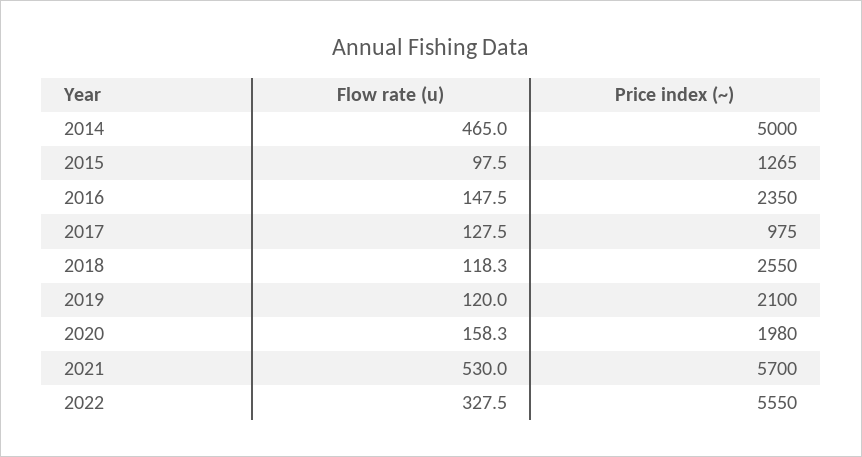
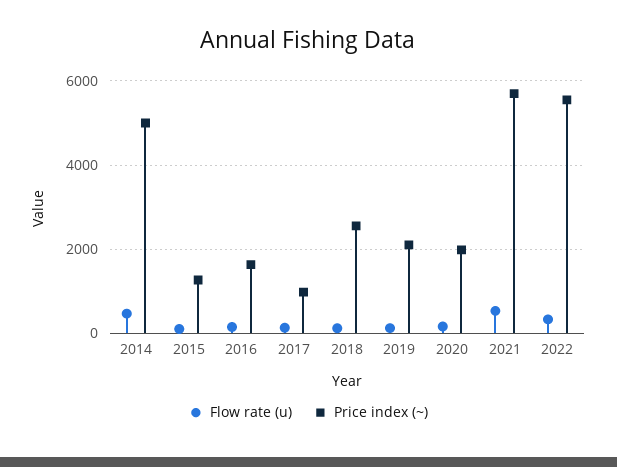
  {
    "Flow rate (u)": {
      "2014": 465,
      "2015": 97.5,
      "2016": 147.5,
      "2017": 127.5,
      "2018": 118.3,
      "2019": 120,
      "2020": 158.3,
      "2021": 530,
      "2022": 327.5
    },
    "Price index (~)": {
      "2014": 5000,
      "2015": 1265,
-     "2016": 2350,
+     "2016": 1600,
      "2017": 975,
      "2018": 2550,
      "2019": 2100,
      "2020": 1980,
      "2021": 5700,
      "2022": 5550
    }
  }

